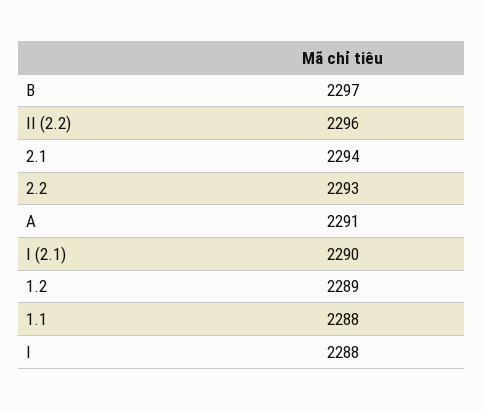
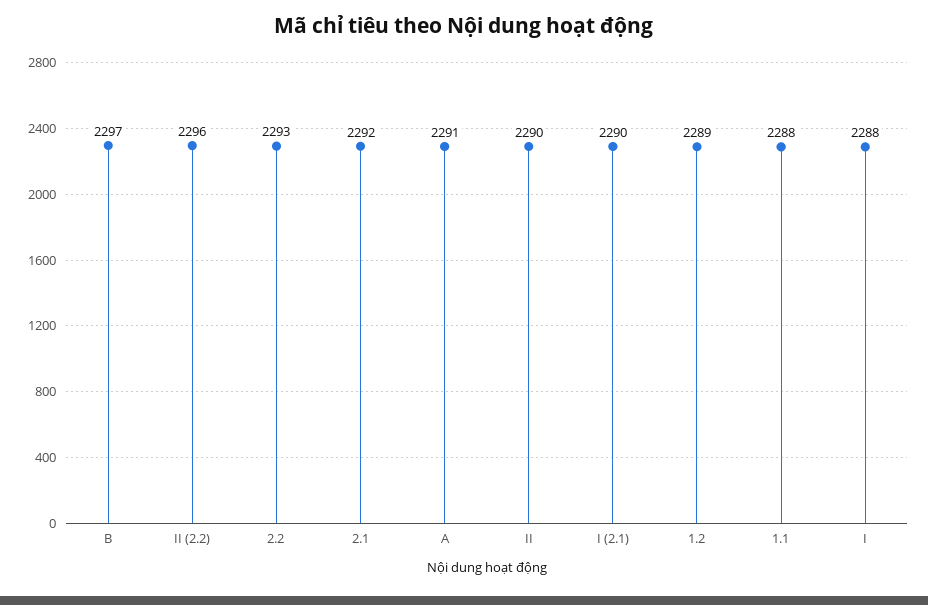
  {
    "B": 2297,
    "II (2.2)": 2296,
-   "2.1": 2294,
+   "2.1": 2292,
    "2.2": 2293,
    "A": 2291,
    "I (2.1)": 2290,
    "1.2": 2289,
    "1.1": 2288,
-   "I": 2288
+   "I": 2288,
+   "II": 2290
  }

